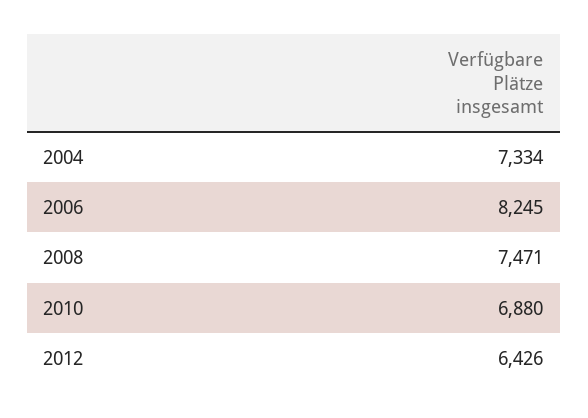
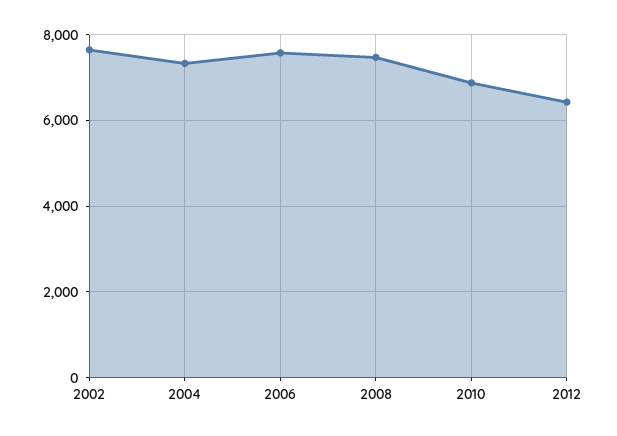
  {
    "2004": 7334,
-   "2006": 8245,
+   "2006": 7600,
    "2008": 7471,
    "2010": 6880,
-   "2012": 6426
+   "2012": 6426,
+   "2002": 7600
  }

